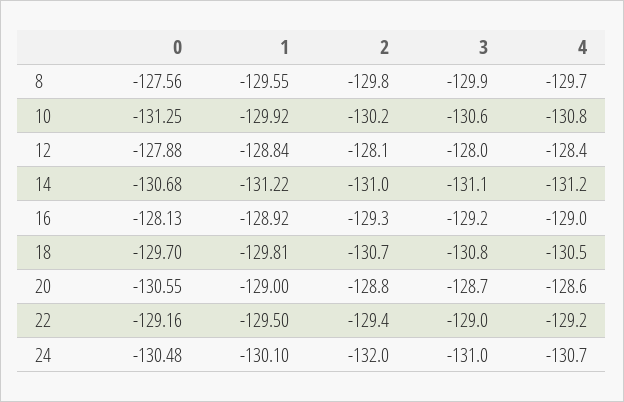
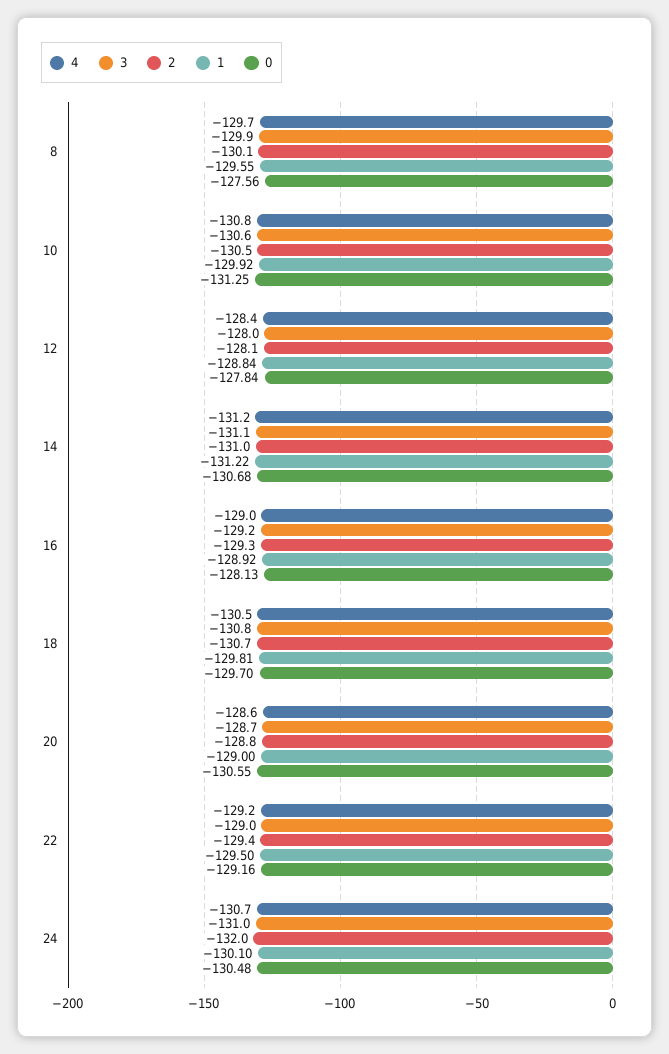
  {
    "0": {
      "8": -127.56,
      "10": -131.25,
-     "12": -127.88,
+     "12": -127.84,
      "14": -130.68,
      "16": -128.13,
      "18": -129.7,
      "20": -130.55,
      "22": -129.16,
      "24": -130.48
    },
    "1": {
      "8": -129.55,
      "10": -129.92,
      "12": -128.84,
      "14": -131.22,
      "16": -128.92,
      "18": -129.81,
      "20": -129,
      "22": -129.5,
      "24": -130.1
    },
    "2": {
-     "8": -129.8,
+     "8": -130.1,
-     "10": -130.2,
+     "10": -130.5,
      "12": -128.1,
      "14": -131,
      "16": -129.3,
      "18": -130.7,
      "20": -128.8,
      "22": -129.4,
      "24": -132
    },
    "3": {
      "8": -129.9,
      "10": -130.6,
      "12": -128,
      "14": -131.1,
      "16": -129.2,
      "18": -130.8,
      "20": -128.7,
      "22": -129,
      "24": -131
    },
    "4": {
      "8": -129.7,
      "10": -130.8,
      "12": -128.4,
      "14": -131.2,
      "16": -129,
      "18": -130.5,
      "20": -128.6,
      "22": -129.2,
      "24": -130.7
    }
  }

